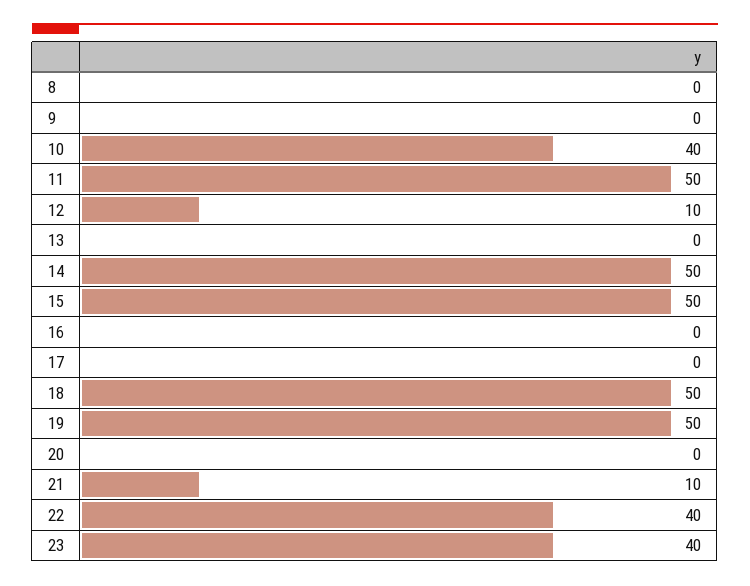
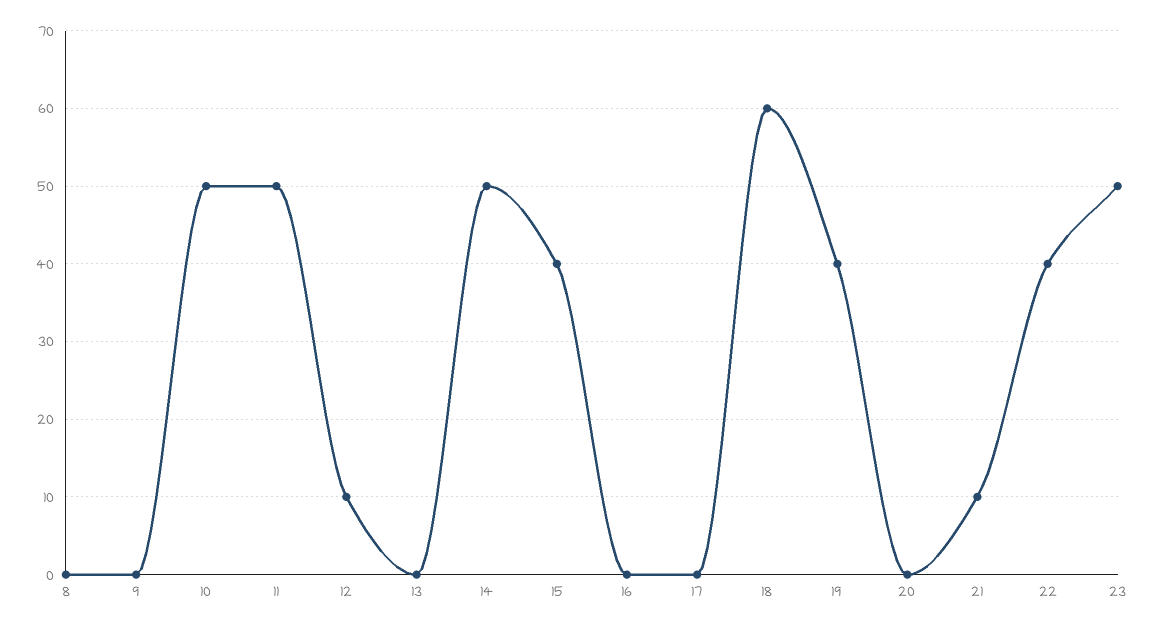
  {
    "8": 0,
    "9": 0,
-   "10": 40,
+   "10": 50,
    "11": 50,
    "12": 10,
    "13": 0,
    "14": 50,
-   "15": 50,
+   "15": 40,
    "16": 0,
    "17": 0,
-   "18": 50,
+   "18": 60,
-   "19": 50,
+   "19": 40,
    "20": 0,
    "21": 10,
    "22": 40,
-   "23": 40
+   "23": 50
  }

